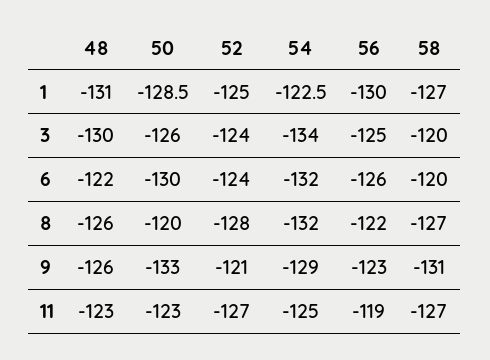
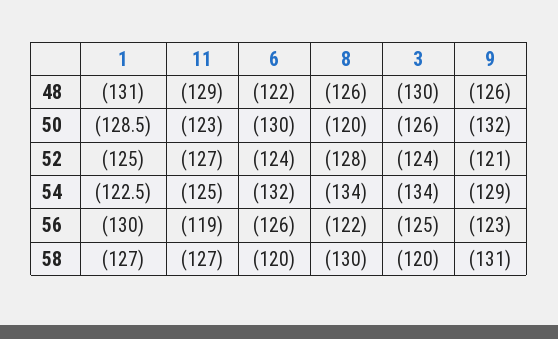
  {
    "48": {
      "1": -131,
      "3": -130,
      "6": -122,
      "8": -126,
      "9": -126,
-     "11": -123
+     "11": -129
    },
    "50": {
      "1": -128.5,
      "3": -126,
      "6": -130,
      "8": -120,
-     "9": -133,
+     "9": -132,
      "11": -123
    },
    "52": {
      "1": -125,
      "3": -124,
      "6": -124,
      "8": -128,
      "9": -121,
      "11": -127
    },
    "54": {
      "1": -122.5,
      "3": -134,
      "6": -132,
-     "8": -132,
+     "8": -134,
      "9": -129,
      "11": -125
    },
    "56": {
      "1": -130,
      "3": -125,
      "6": -126,
      "8": -122,
      "9": -123,
      "11": -119
    },
    "58": {
      "1": -127,
      "3": -120,
      "6": -120,
-     "8": -127,
+     "8": -130,
      "9": -131,
      "11": -127
    }
  }

